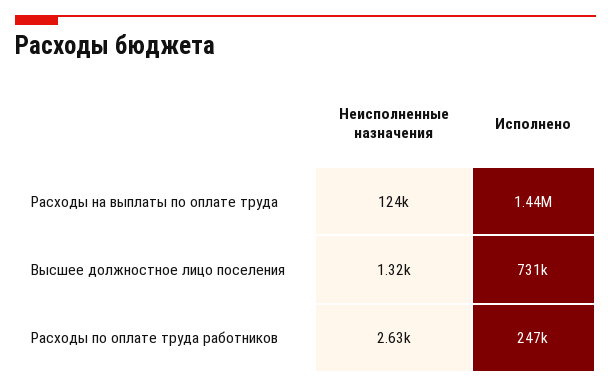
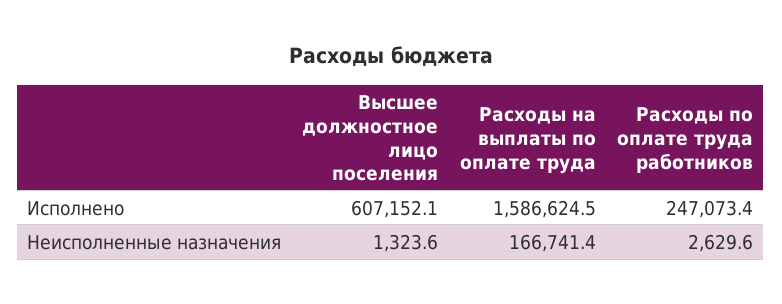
  {
    "Неисполненные назначения": {
-     "Расходы на выплаты по оплате труда": 124000,
+     "Расходы на выплаты по оплате труда": 166741.4,
      "Высшее должностное лицо поселения": 1323.6,
      "Расходы по оплате труда работников": 2629.6
    },
    "Исполнено": {
-     "Расходы на выплаты по оплате труда": 1440000,
+     "Расходы на выплаты по оплате труда": 1586624.5,
-     "Высшее должностное лицо поселения": 731000,
+     "Высшее должностное лицо поселения": 607152.1,
      "Расходы по оплате труда работников": 247073.4
    }
  }

